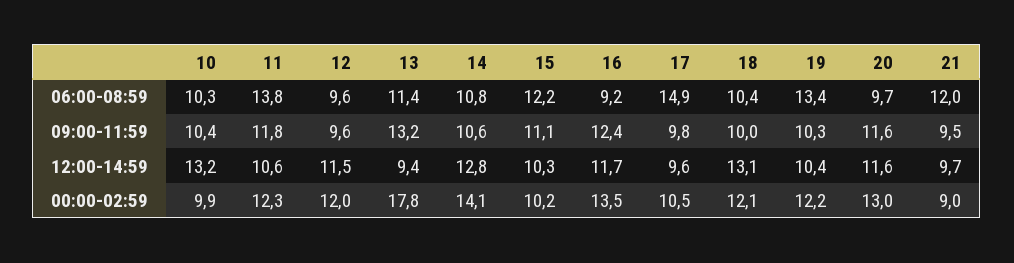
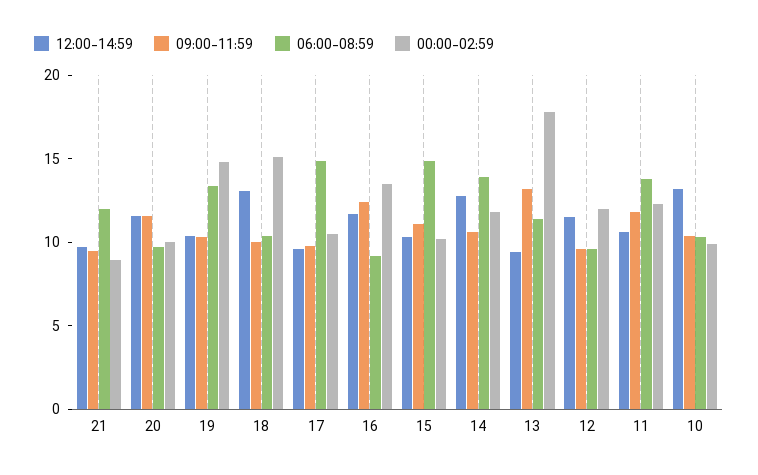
  {
    "06:00-08:59": {
      "10": 10.3,
      "11": 13.8,
      "12": 9.6,
      "13": 11.4,
-     "14": 10.8,
+     "14": 14,
-     "15": 12.2,
+     "15": 15,
      "16": 9.2,
      "17": 14.9,
      "18": 10.4,
      "19": 13.4,
      "20": 9.7,
      "21": 12
    },
    "09:00-11:59": {
      "10": 10.4,
      "11": 11.8,
      "12": 9.6,
      "13": 13.2,
      "14": 10.6,
      "15": 11.1,
      "16": 12.4,
      "17": 9.8,
      "18": 10,
      "19": 10.3,
      "20": 11.6,
      "21": 9.5
    },
    "12:00-14:59": {
      "10": 13.2,
      "11": 10.6,
      "12": 11.5,
      "13": 9.4,
      "14": 12.8,
      "15": 10.3,
      "16": 11.7,
      "17": 9.6,
      "18": 13.1,
      "19": 10.4,
      "20": 11.6,
      "21": 9.7
    },
    "00:00-02:59": {
      "10": 9.9,
      "11": 12.3,
      "12": 12,
      "13": 17.8,
-     "14": 14.1,
+     "14": 12,
      "15": 10.2,
      "16": 13.5,
      "17": 10.5,
-     "18": 12.1,
+     "18": 15,
-     "19": 12.2,
+     "19": 15,
-     "20": 13,
+     "20": 10,
      "21": 9
    }
  }

